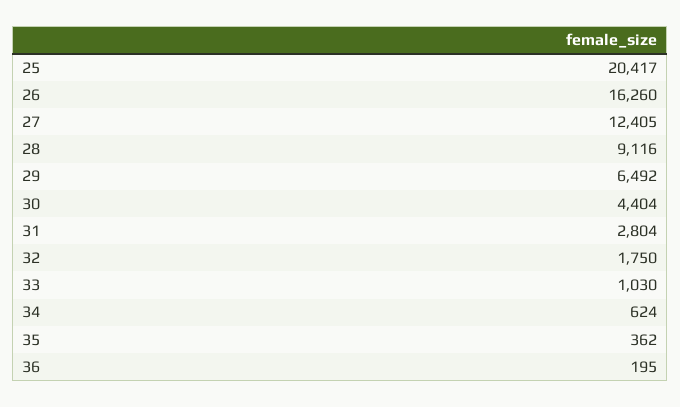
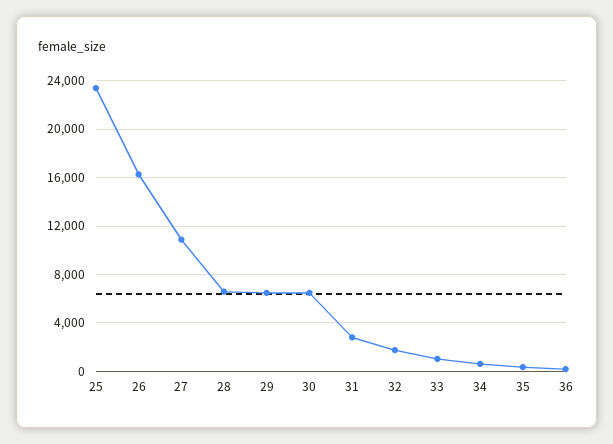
  {
-   "25": 20417,
+   "25": 23500,
    "26": 16260,
-   "27": 12405,
+   "27": 11000,
-   "28": 9116,
+   "28": 6500,
    "29": 6492,
-   "30": 4404,
+   "30": 6500,
    "31": 2804,
    "32": 1750,
    "33": 1030,
    "34": 624,
    "35": 362,
    "36": 195
  }

